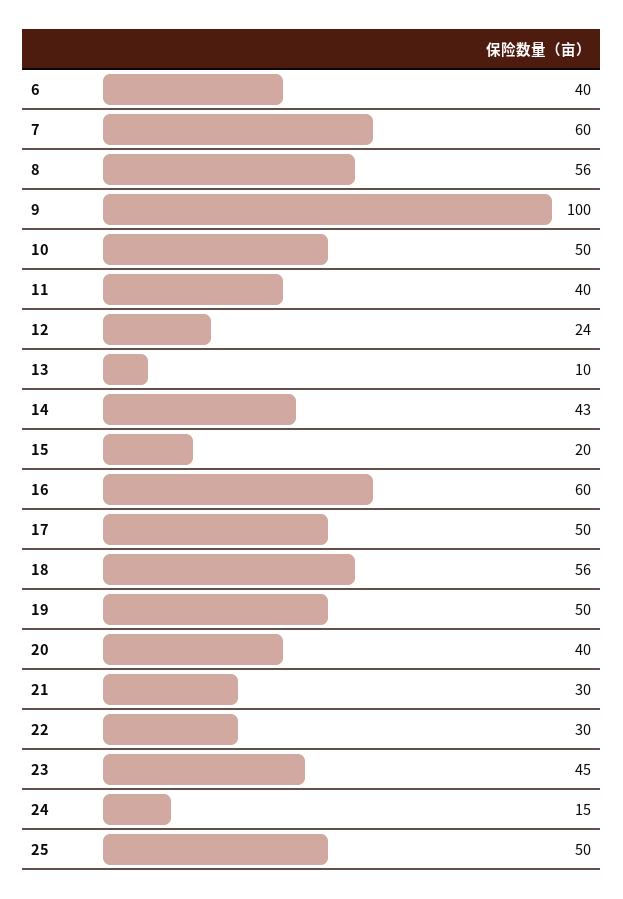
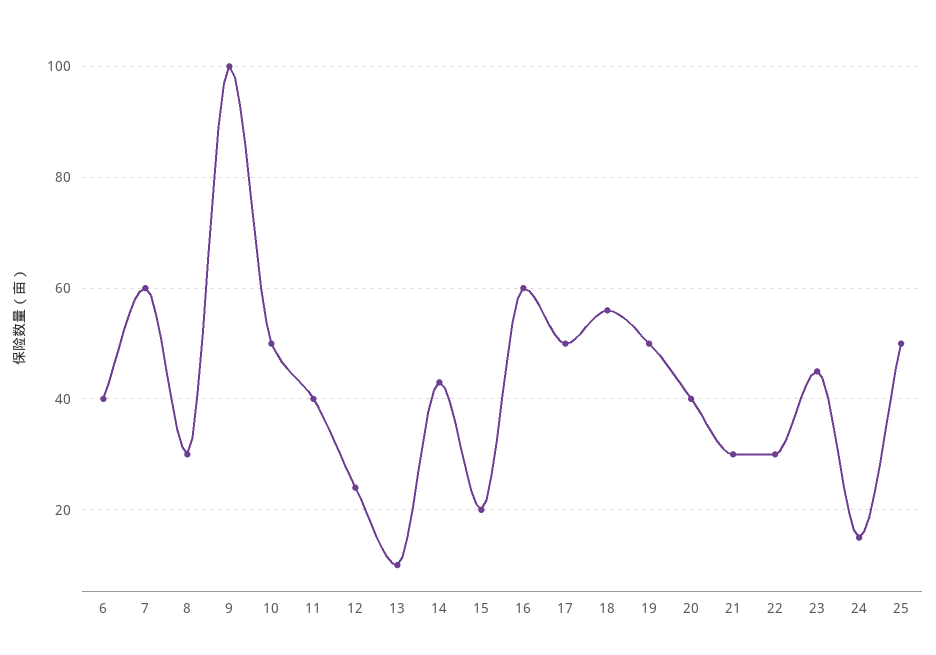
  {
    "6": 40,
    "7": 60,
-   "8": 56,
+   "8": 30,
    "9": 100,
    "10": 50,
    "11": 40,
    "12": 24,
    "13": 10,
    "14": 43,
    "15": 20,
    "16": 60,
    "17": 50,
    "18": 56,
    "19": 50,
    "20": 40,
    "21": 30,
    "22": 30,
    "23": 45,
    "24": 15,
    "25": 50
  }

